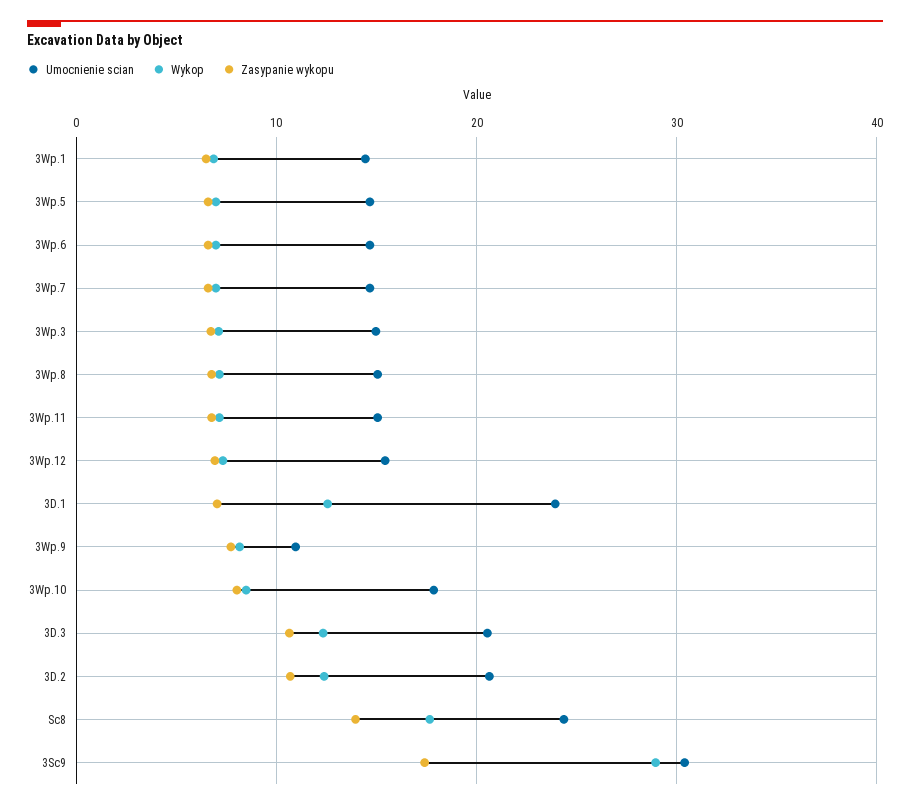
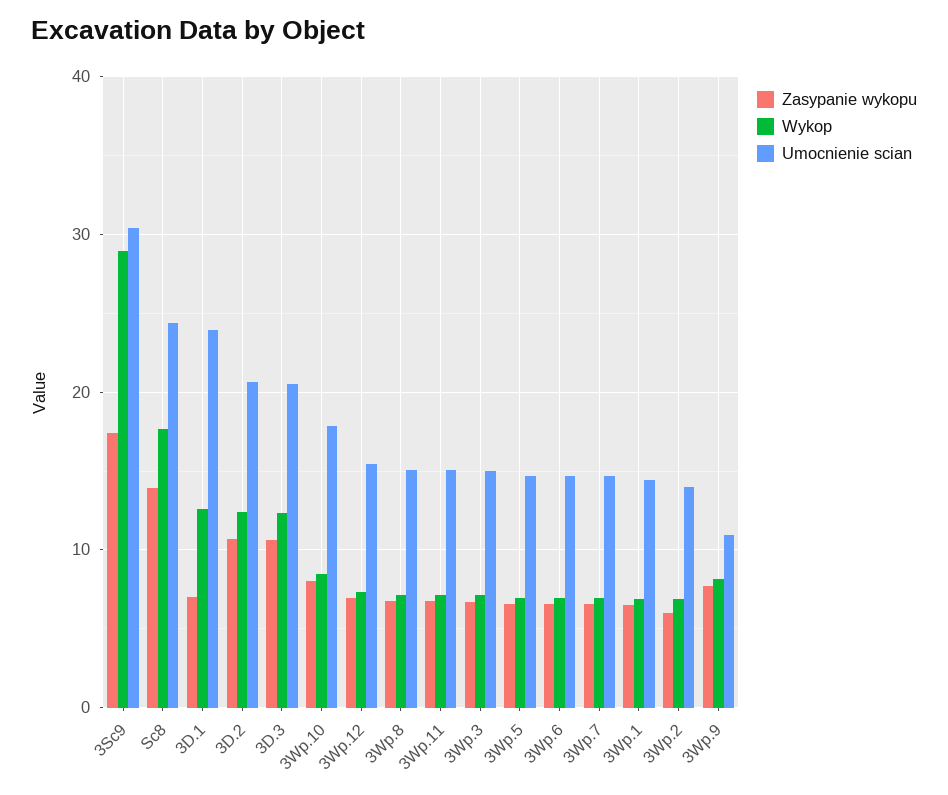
  {
    "Umocnienie scian": {
      "3Wp.1": 14,
      "3Wp.5": 15,
      "3Wp.6": 15,
      "3Wp.7": 15,
      "3Wp.3": 15,
      "3Wp.8": 15,
      "3Wp.11": 15,
      "3Wp.12": 15,
      "3D.1": 24,
      "3Wp.9": 11,
      "3Wp.10": 18,
      "3D.3": 21,
      "3D.2": 21,
      "Sc8": 24,
-     "3Sc9": 30
+     "3Sc9": 30,
+     "3Wp.2": 14
    },
    "Wykop": {
      "3Wp.1": 7,
      "3Wp.5": 7,
      "3Wp.6": 7,
      "3Wp.7": 7,
      "3Wp.3": 7,
      "3Wp.8": 7,
      "3Wp.11": 7,
      "3Wp.12": 7,
      "3D.1": 13,
      "3Wp.9": 8,
      "3Wp.10": 8,
      "3D.3": 12,
      "3D.2": 12,
      "Sc8": 18,
-     "3Sc9": 29
+     "3Sc9": 29,
+     "3Wp.2": 7
    },
    "Zasypanie wykopu": {
      "3Wp.1": 6,
      "3Wp.5": 7,
      "3Wp.6": 7,
      "3Wp.7": 7,
      "3Wp.3": 7,
      "3Wp.8": 7,
      "3Wp.11": 7,
      "3Wp.12": 7,
      "3D.1": 7,
      "3Wp.9": 8,
      "3Wp.10": 8,
      "3D.3": 11,
      "3D.2": 11,
      "Sc8": 14,
-     "3Sc9": 17
+     "3Sc9": 17,
+     "3Wp.2": 6
    }
  }

